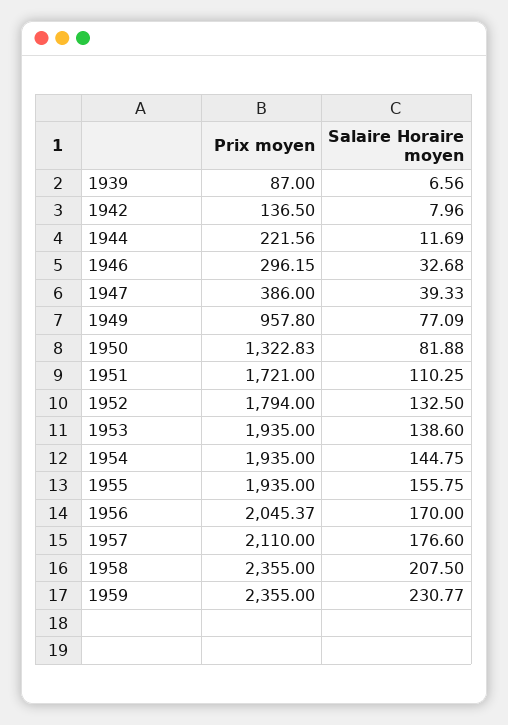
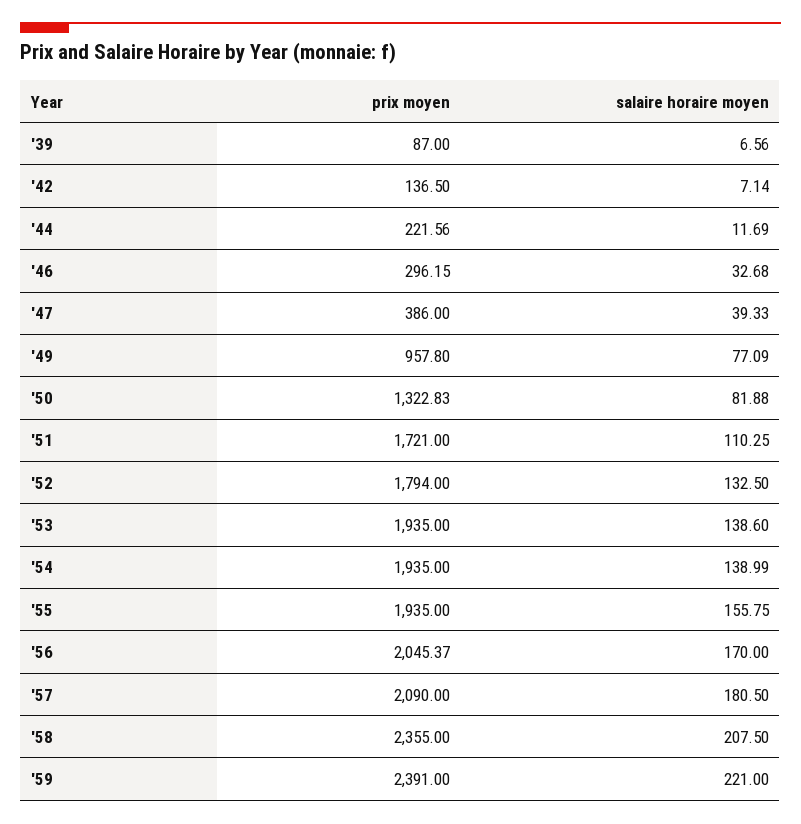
  {
    "Prix moyen": {
      "1939": 87,
      "1942": 136.5,
      "1944": 221.56,
      "1946": 296.15,
      "1947": 386,
      "1949": 957.8,
      "1950": 1322.83,
      "1951": 1721,
      "1952": 1794,
      "1953": 1935,
      "1954": 1935,
      "1955": 1935,
      "1956": 2045.37,
-     "1957": 2110,
+     "1957": 2090,
      "1958": 2355,
-     "1959": 2355
+     "1959": 2391
    },
    "Salaire Horaire moyen": {
      "1939": 6.56,
-     "1942": 7.96,
+     "1942": 7.14,
      "1944": 11.69,
      "1946": 32.68,
      "1947": 39.33,
      "1949": 77.09,
      "1950": 81.88,
      "1951": 110.25,
      "1952": 132.5,
      "1953": 138.6,
-     "1954": 144.75,
+     "1954": 138.99,
      "1955": 155.75,
      "1956": 170,
-     "1957": 176.6,
+     "1957": 180.5,
      "1958": 207.5,
-     "1959": 230.77
+     "1959": 221
    }
  }

